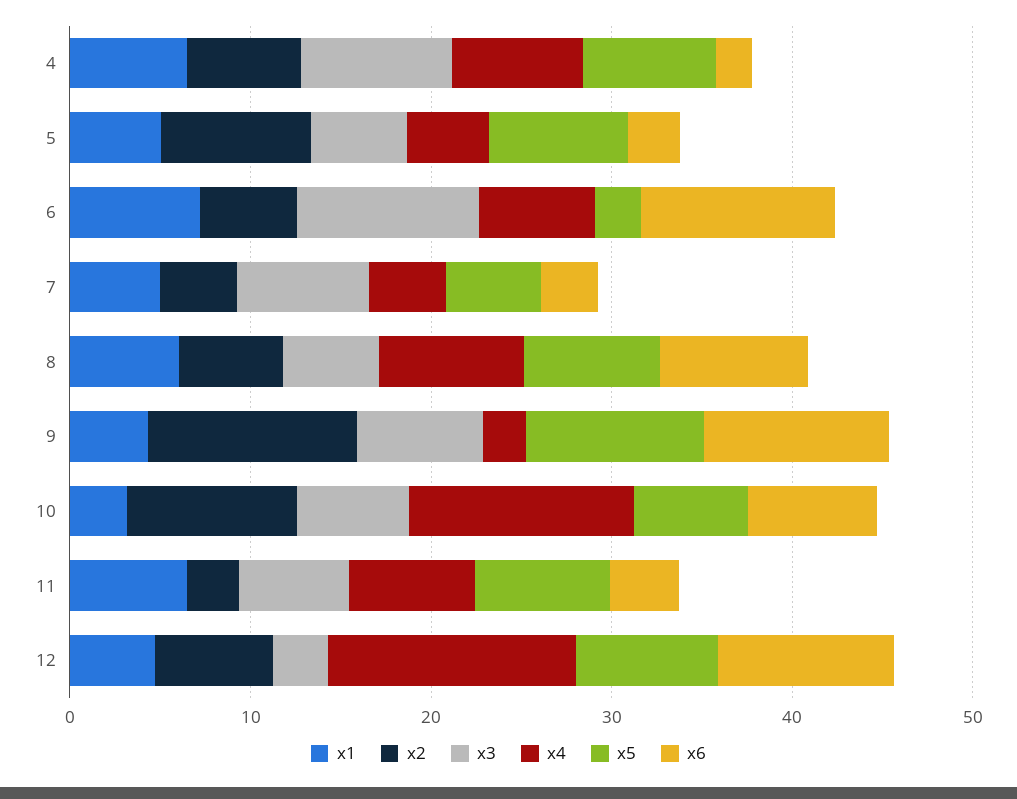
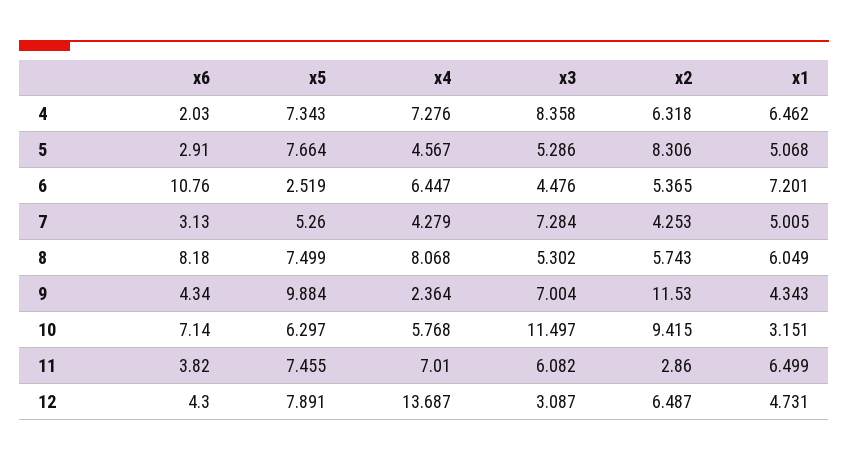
  {
    "x1": {
      "4": 6.462,
      "5": 5.068,
      "6": 7.201,
      "7": 5.005,
      "8": 6.049,
      "9": 4.343,
      "10": 3.151,
      "11": 6.499,
      "12": 4.731
    },
    "x2": {
      "4": 6.318,
      "5": 8.306,
      "6": 5.365,
      "7": 4.253,
      "8": 5.743,
      "9": 11.53,
      "10": 9.415,
      "11": 2.86,
      "12": 6.487
    },
    "x3": {
      "4": 8.358,
      "5": 5.286,
-     "6": 10,
+     "6": 4.476,
      "7": 7.284,
      "8": 5.302,
      "9": 7.004,
-     "10": 6,
+     "10": 11.497,
      "11": 6.082,
      "12": 3.087
    },
    "x4": {
      "4": 7.276,
      "5": 4.567,
      "6": 6.447,
      "7": 4.279,
      "8": 8.068,
      "9": 2.364,
-     "10": 12,
+     "10": 5.768,
      "11": 7.01,
      "12": 13.687
    },
    "x5": {
      "4": 7.343,
      "5": 7.664,
      "6": 2.519,
      "7": 5.26,
      "8": 7.499,
      "9": 9.884,
      "10": 6.297,
      "11": 7.455,
      "12": 7.891
    },
    "x6": {
      "4": 2.03,
      "5": 2.91,
      "6": 10.76,
      "7": 3.13,
      "8": 8.18,
-     "9": 10,
+     "9": 4.34,
      "10": 7.14,
      "11": 3.82,
-     "12": 10
+     "12": 4.3
    }
  }

